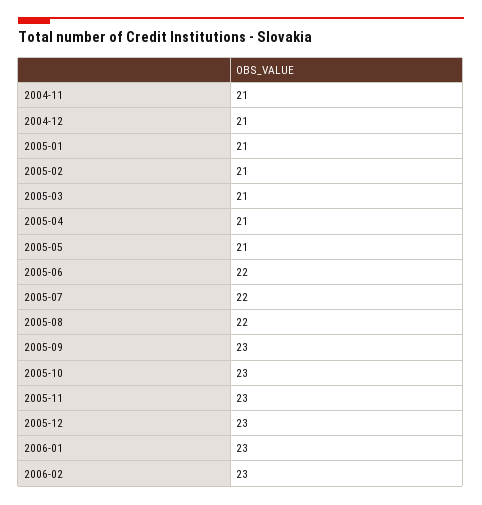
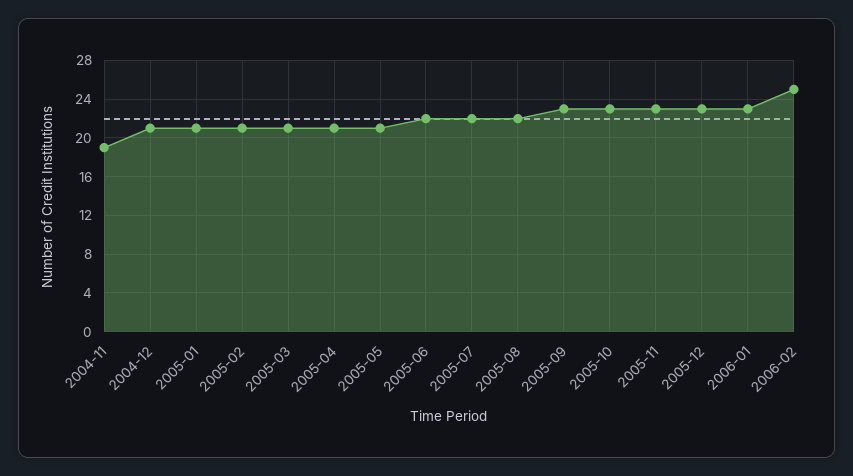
  {
-   "2004-11": 21,
+   "2004-11": 19,
    "2004-12": 21,
    "2005-01": 21,
    "2005-02": 21,
    "2005-03": 21,
    "2005-04": 21,
    "2005-05": 21,
    "2005-06": 22,
    "2005-07": 22,
    "2005-08": 22,
    "2005-09": 23,
    "2005-10": 23,
    "2005-11": 23,
    "2005-12": 23,
    "2006-01": 23,
-   "2006-02": 23
+   "2006-02": 25
  }

